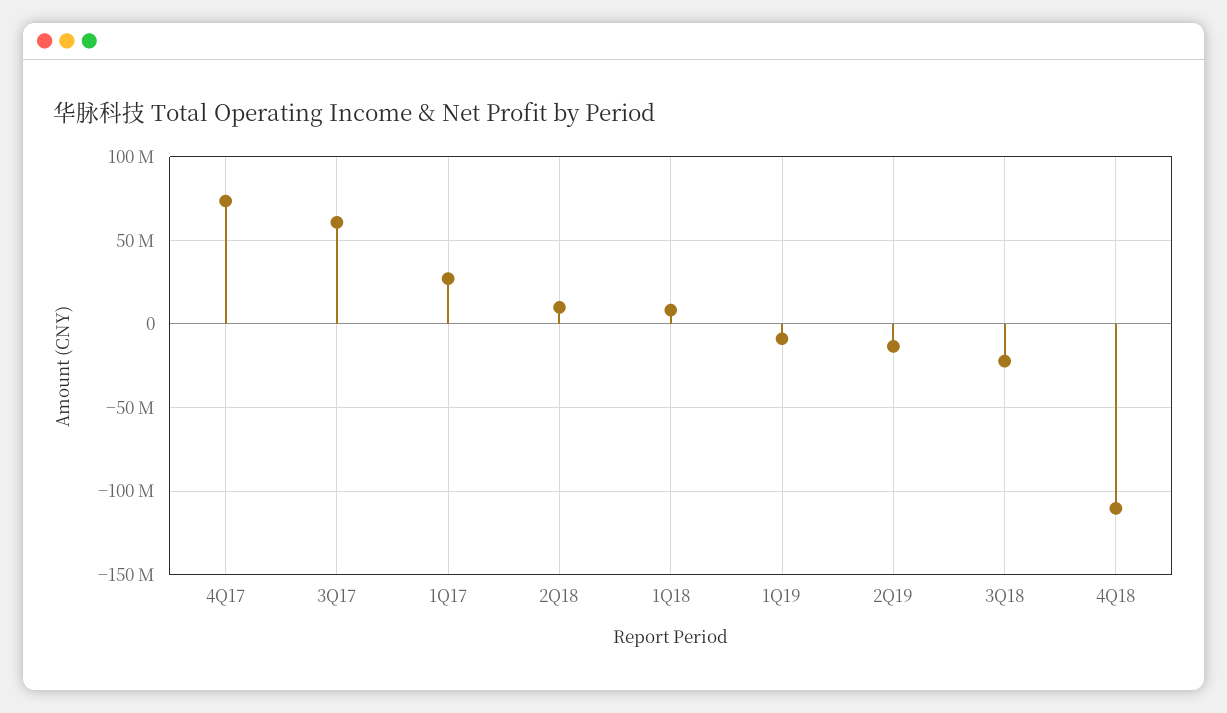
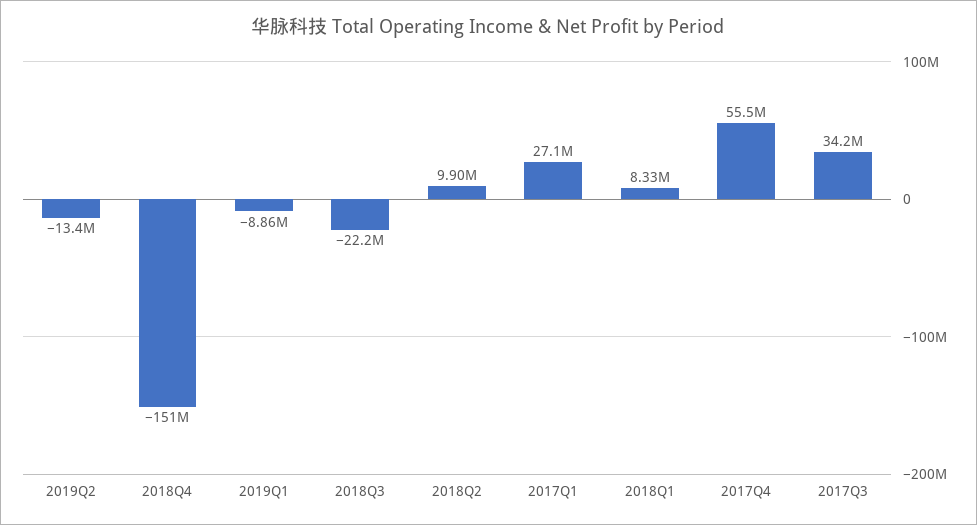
  {
-   "4Q17": 75000000,
+   "4Q17": 55500000,
-   "3Q17": 60000000,
+   "3Q17": 34200000,
    "1Q17": 27100000,
    "2Q18": 9900000,
    "1Q18": 8330000,
    "1Q19": -8860000,
    "2Q19": -13400000,
    "3Q18": -22200000,
-   "4Q18": -110000000
+   "4Q18": -151000000
  }

